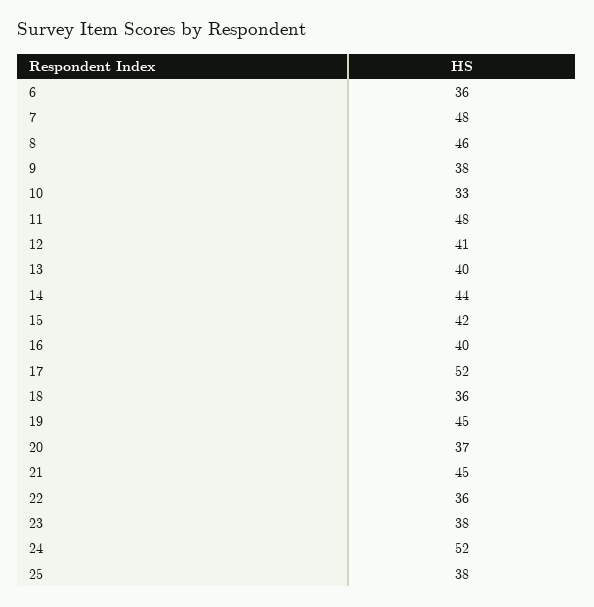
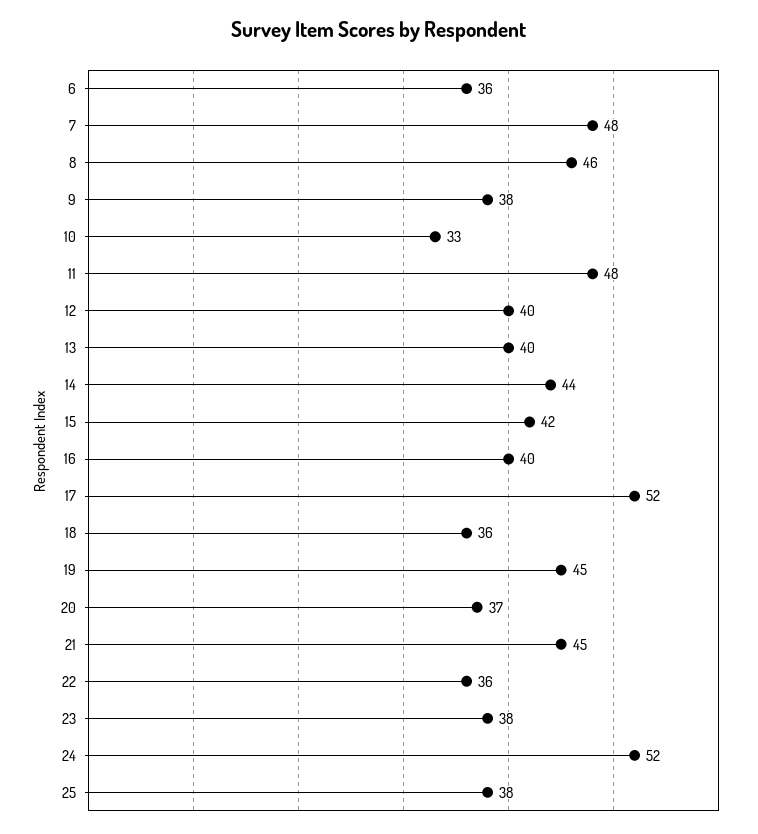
  {
    "6": 36,
    "7": 48,
    "8": 46,
    "9": 38,
    "10": 33,
    "11": 48,
-   "12": 41,
+   "12": 40,
    "13": 40,
    "14": 44,
    "15": 42,
    "16": 40,
    "17": 52,
    "18": 36,
    "19": 45,
    "20": 37,
    "21": 45,
    "22": 36,
    "23": 38,
    "24": 52,
    "25": 38
  }

